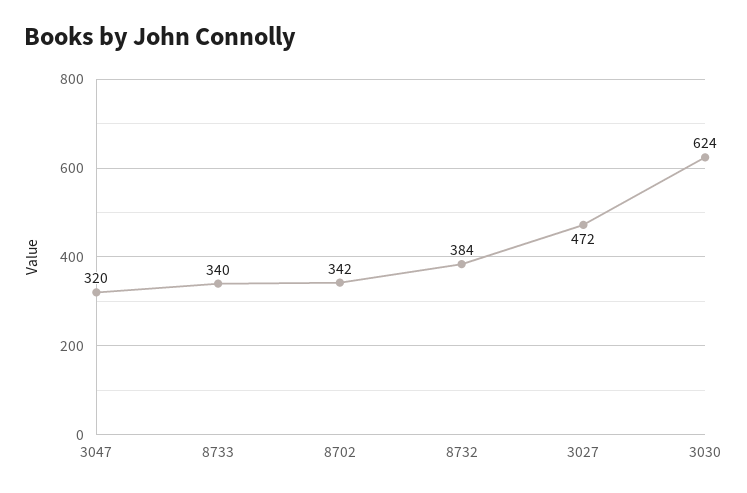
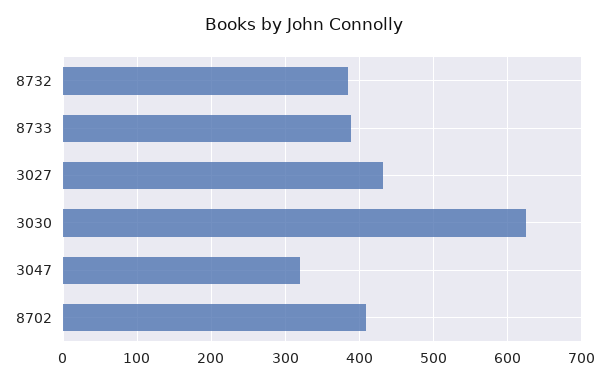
  {
    "3047": 320,
-   "8733": 340,
+   "8733": 390,
-   "8702": 342,
+   "8702": 410,
    "8732": 384,
-   "3027": 472,
+   "3027": 430,
    "3030": 624
  }

